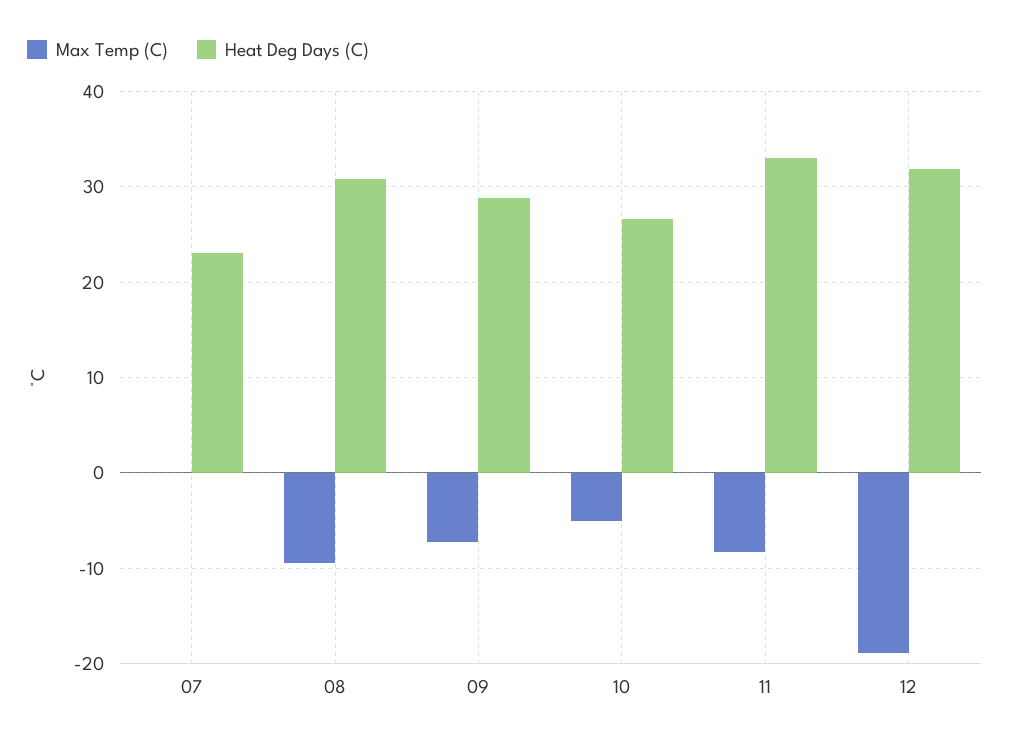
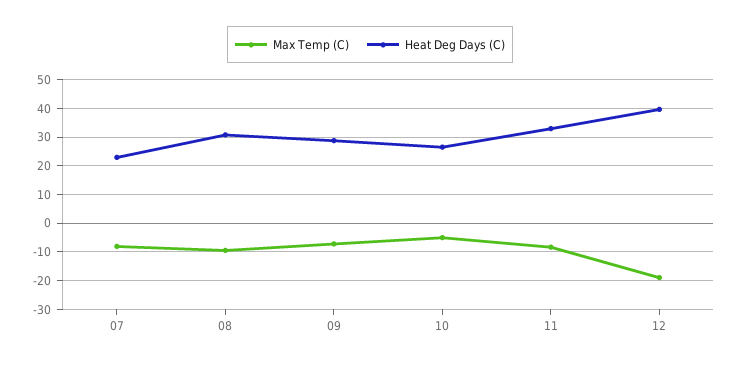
  {
    "Max Temp (C)": {
-     "07": 0,
+     "07": -7.5,
      "08": -9,
      "09": -7,
      "10": -5,
      "11": -8,
      "12": -19
    },
    "Heat Deg Days (C)": {
      "07": 23,
      "08": 31,
      "09": 29,
      "10": 27,
      "11": 33,
-     "12": 32
+     "12": 40
    }
  }

